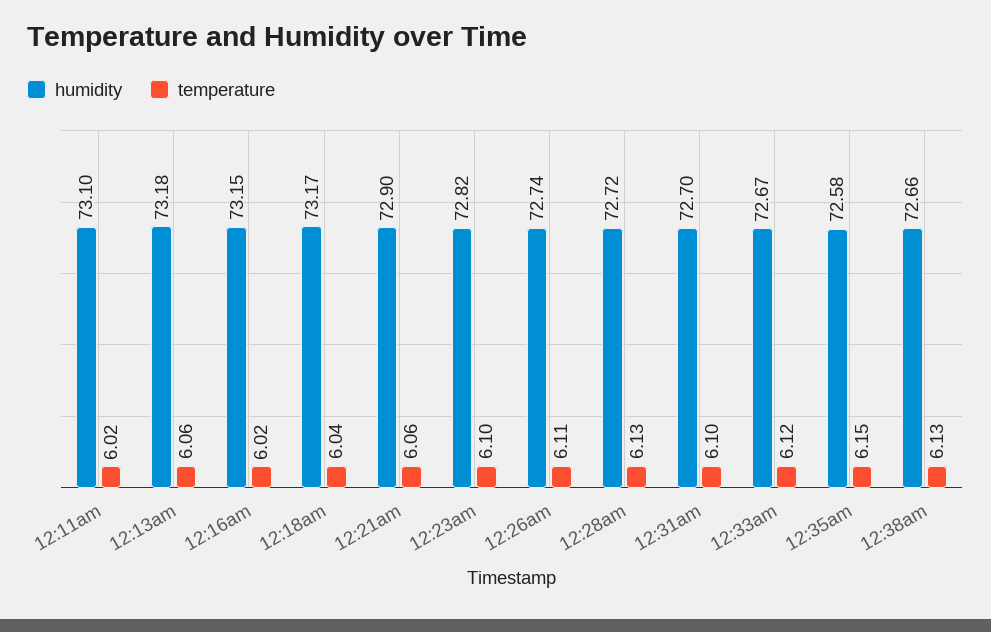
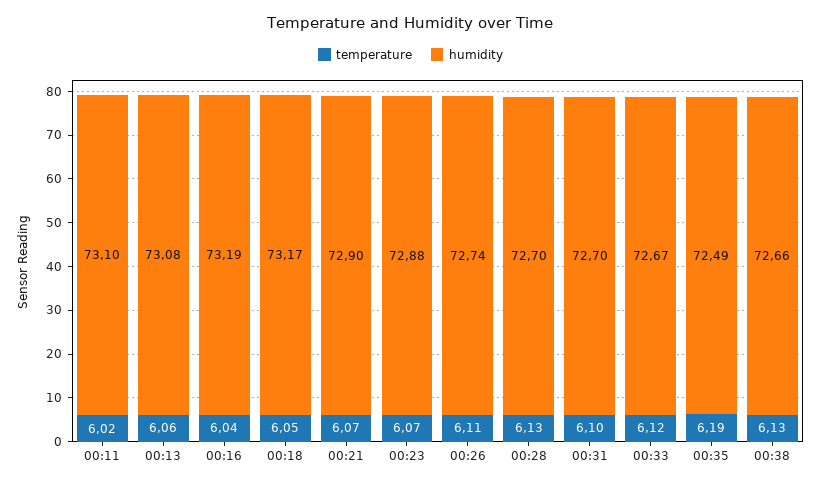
  {
    "humidity": {
      "12:11am": 73.1,
-     "12:13am": 73.18,
+     "12:13am": 73.08,
-     "12:16am": 73.15,
+     "12:16am": 73.19,
      "12:18am": 73.17,
      "12:21am": 72.9,
-     "12:23am": 72.82,
+     "12:23am": 72.88,
      "12:26am": 72.74,
-     "12:28am": 72.72,
+     "12:28am": 72.7,
      "12:31am": 72.7,
      "12:33am": 72.67,
-     "12:35am": 72.58,
+     "12:35am": 72.49,
      "12:38am": 72.66
    },
    "temperature": {
      "12:11am": 6.02,
      "12:13am": 6.06,
-     "12:16am": 6.02,
+     "12:16am": 6.04,
-     "12:18am": 6.04,
+     "12:18am": 6.05,
-     "12:21am": 6.06,
+     "12:21am": 6.07,
-     "12:23am": 6.1,
+     "12:23am": 6.07,
      "12:26am": 6.11,
      "12:28am": 6.13,
      "12:31am": 6.1,
      "12:33am": 6.12,
-     "12:35am": 6.15,
+     "12:35am": 6.19,
      "12:38am": 6.13
    }
  }

